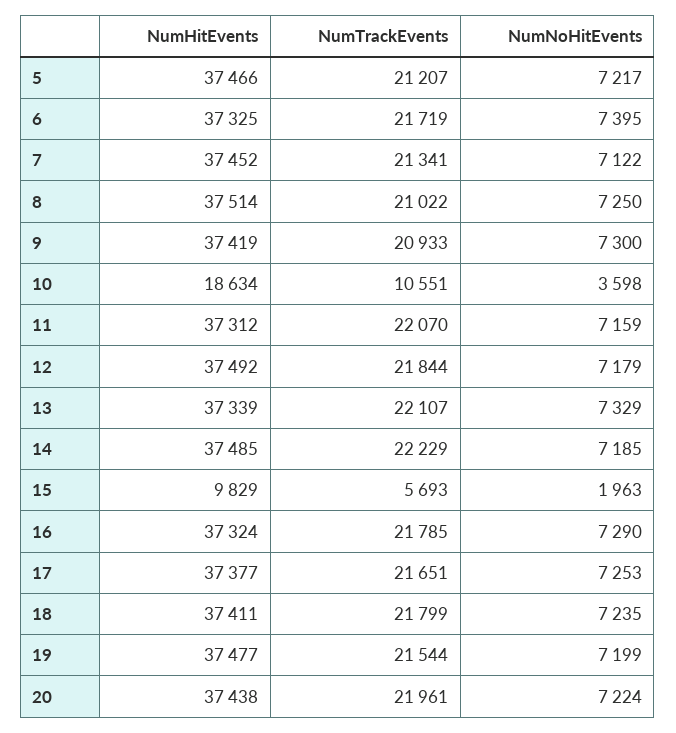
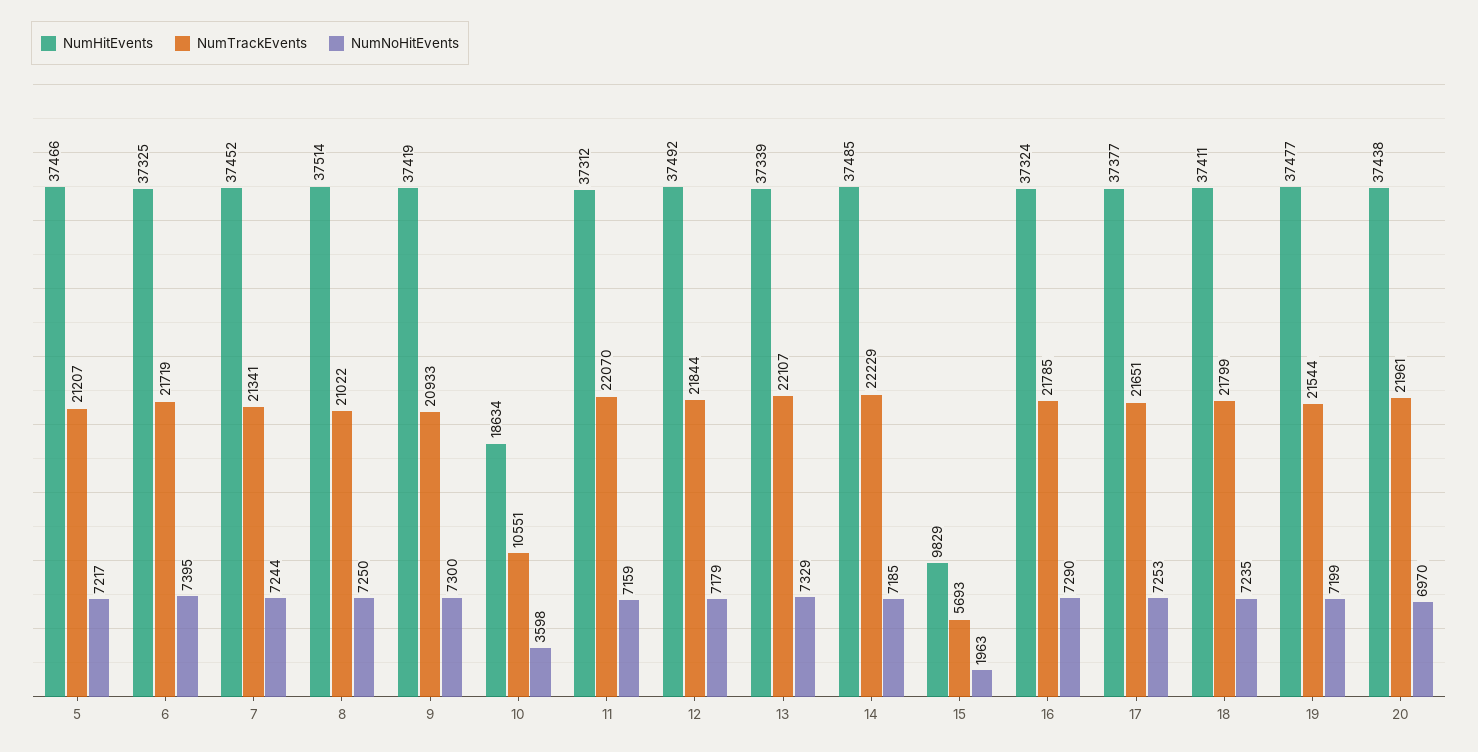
  {
    "NumHitEvents": {
      "5": 37466,
      "6": 37325,
      "7": 37452,
      "8": 37514,
      "9": 37419,
      "10": 18634,
      "11": 37312,
      "12": 37492,
      "13": 37339,
      "14": 37485,
      "15": 9829,
      "16": 37324,
      "17": 37377,
      "18": 37411,
      "19": 37477,
      "20": 37438
    },
    "NumTrackEvents": {
      "5": 21207,
      "6": 21719,
      "7": 21341,
      "8": 21022,
      "9": 20933,
      "10": 10551,
      "11": 22070,
      "12": 21844,
      "13": 22107,
      "14": 22229,
      "15": 5693,
      "16": 21785,
      "17": 21651,
      "18": 21799,
      "19": 21544,
      "20": 21961
    },
    "NumNoHitEvents": {
      "5": 7217,
      "6": 7395,
-     "7": 7122,
+     "7": 7244,
      "8": 7250,
      "9": 7300,
      "10": 3598,
      "11": 7159,
      "12": 7179,
      "13": 7329,
      "14": 7185,
      "15": 1963,
      "16": 7290,
      "17": 7253,
      "18": 7235,
      "19": 7199,
-     "20": 7224
+     "20": 6970
    }
  }

